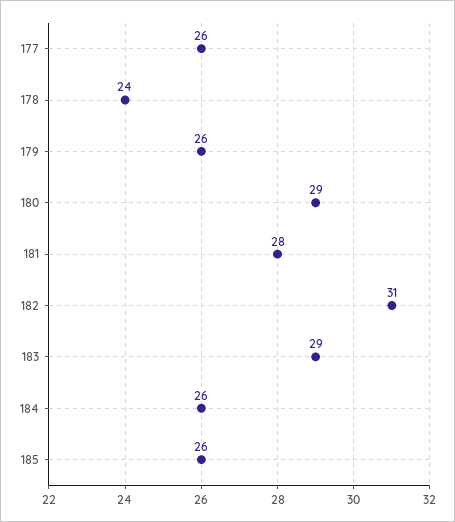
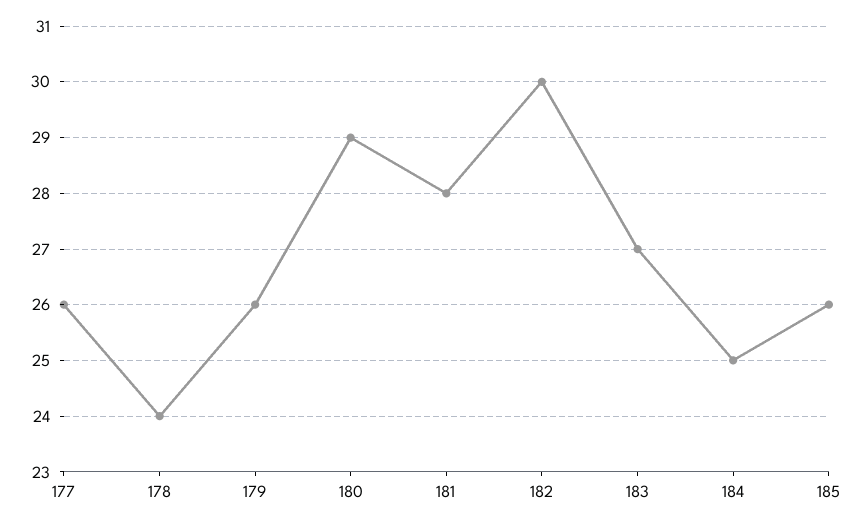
  {
    "177": 26,
    "178": 24,
    "179": 26,
    "180": 29,
    "181": 28,
-   "182": 31,
+   "182": 30,
-   "183": 29,
+   "183": 27,
-   "184": 26,
+   "184": 25,
    "185": 26
  }

